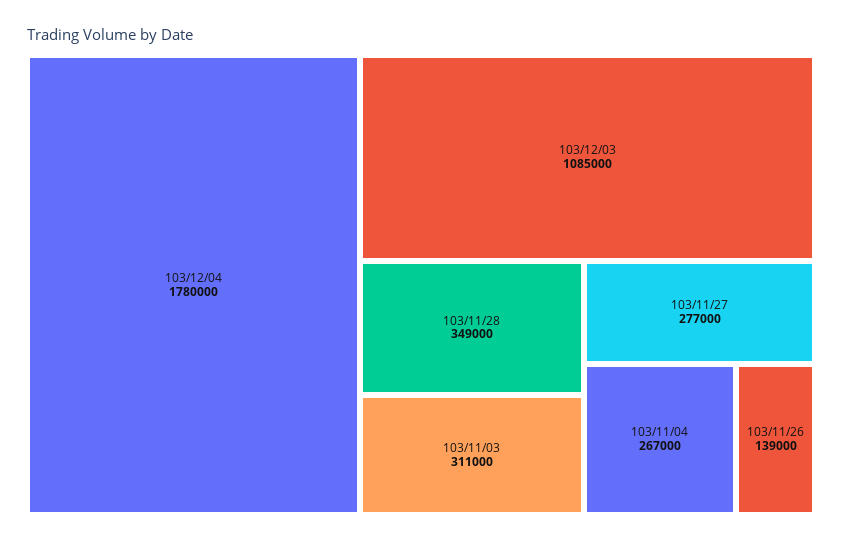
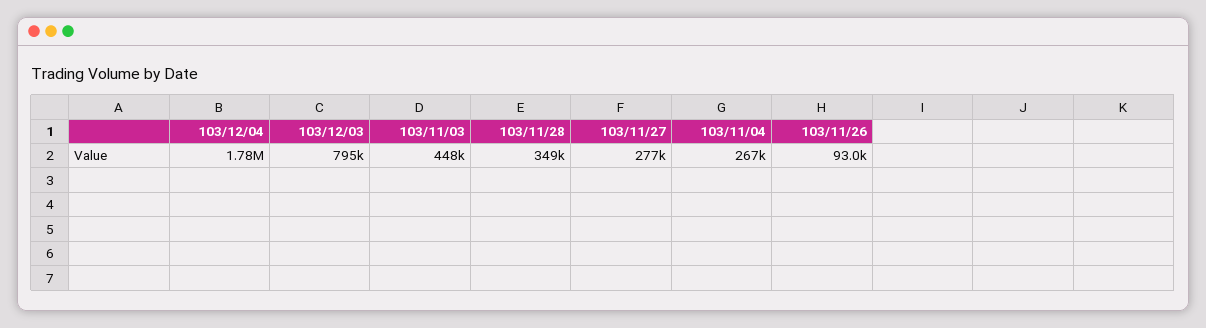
  {
    "103/12/04": 1780000,
-   "103/12/03": 1085000,
+   "103/12/03": 795000,
    "103/11/28": 349000,
-   "103/11/03": 311000,
+   "103/11/03": 448000,
    "103/11/27": 277000,
    "103/11/04": 267000,
-   "103/11/26": 139000
+   "103/11/26": 93000
  }

